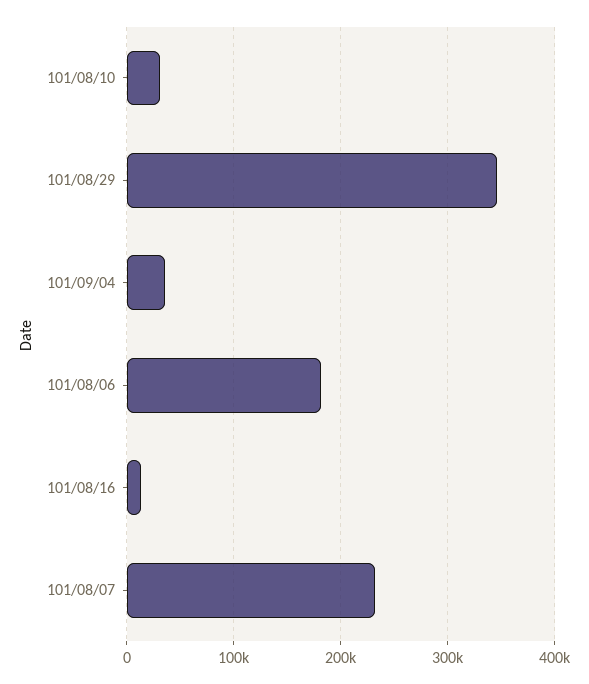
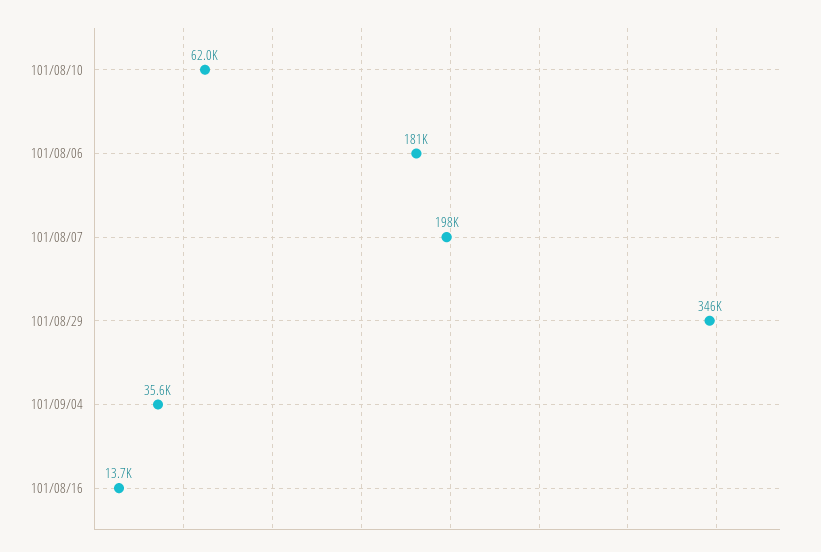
  {
-   "101/08/10": 30000,
+   "101/08/10": 62000,
    "101/08/29": 346000,
    "101/09/04": 35600,
    "101/08/06": 181000,
    "101/08/16": 13700,
-   "101/08/07": 230000
+   "101/08/07": 198000
  }

